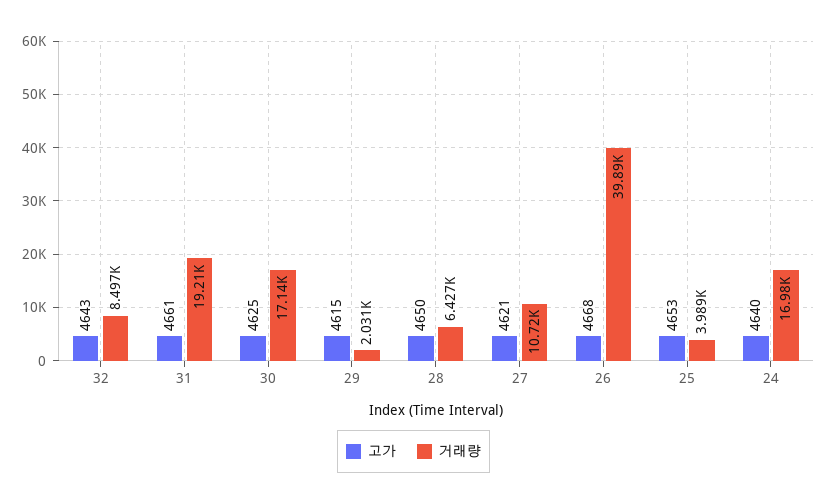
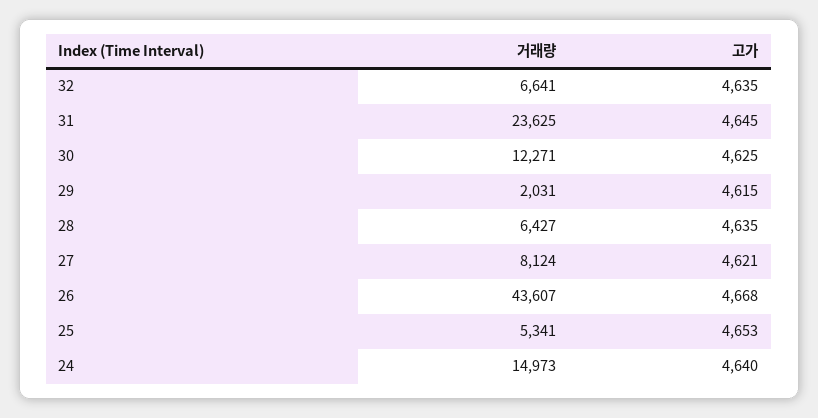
  {
    "고가": {
-     "32": 4643,
+     "32": 4635,
-     "31": 4661,
+     "31": 4645,
      "30": 4625,
      "29": 4615,
-     "28": 4650,
+     "28": 4635,
      "27": 4621,
      "26": 4668,
      "25": 4653,
      "24": 4640
    },
    "거래량": {
-     "32": 8497,
+     "32": 6641,
-     "31": 19210,
+     "31": 23625,
-     "30": 17140,
+     "30": 12271,
      "29": 2031,
      "28": 6427,
-     "27": 10720,
+     "27": 8124,
-     "26": 39890,
+     "26": 43607,
-     "25": 3989,
+     "25": 5341,
-     "24": 16980
+     "24": 14973
    }
  }

